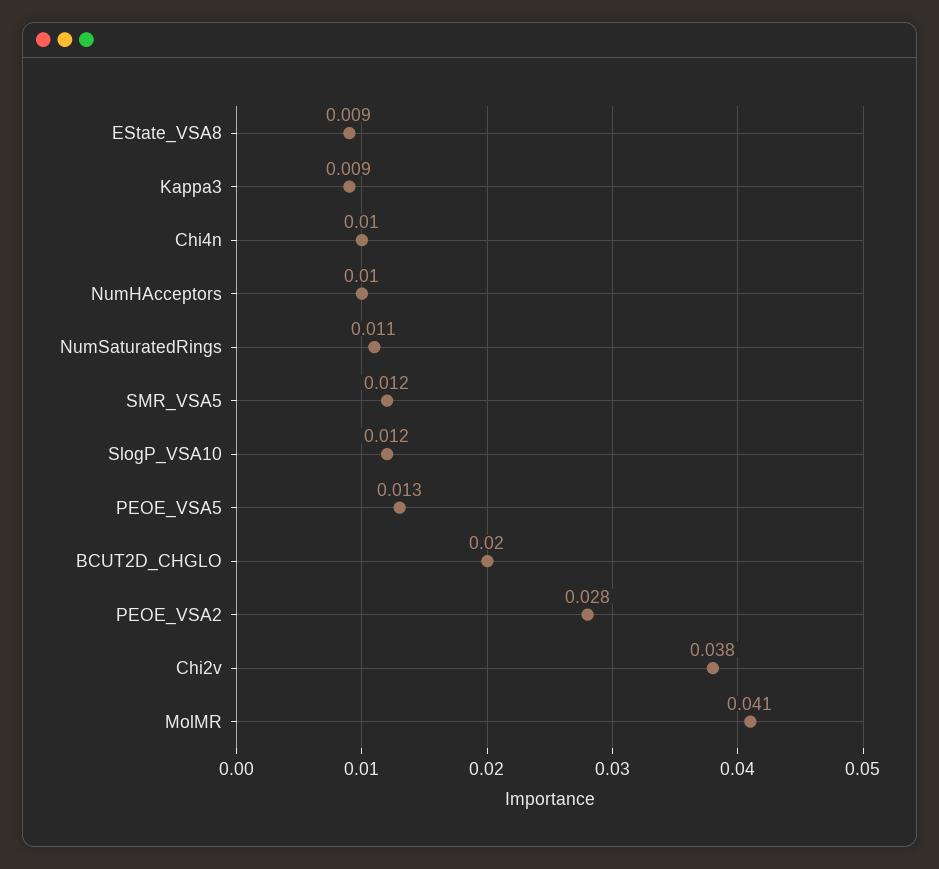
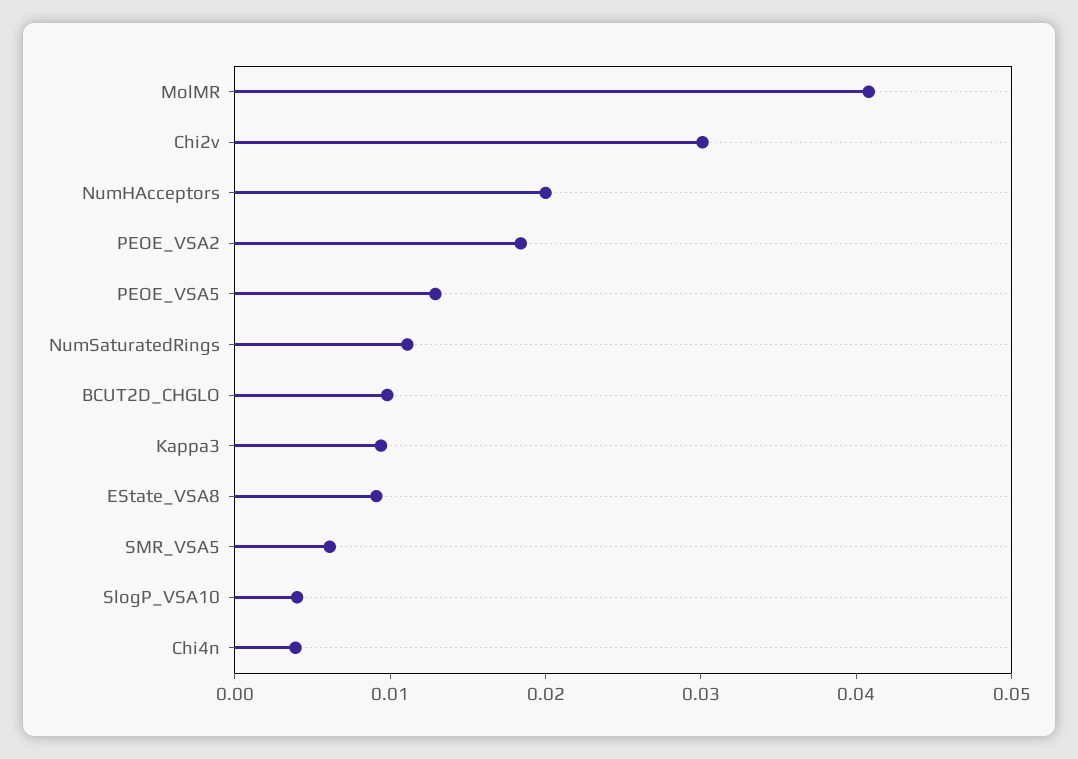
  {
    "EState_VSA8": 0.009,
    "Kappa3": 0.009,
-   "Chi4n": 0.01,
+   "Chi4n": 0.004,
-   "NumHAcceptors": 0.01,
+   "NumHAcceptors": 0.02,
    "NumSaturatedRings": 0.011,
-   "SMR_VSA5": 0.012,
+   "SMR_VSA5": 0.006,
-   "SlogP_VSA10": 0.012,
+   "SlogP_VSA10": 0.004,
    "PEOE_VSA5": 0.013,
-   "BCUT2D_CHGLO": 0.02,
+   "BCUT2D_CHGLO": 0.01,
-   "PEOE_VSA2": 0.028,
+   "PEOE_VSA2": 0.018,
-   "Chi2v": 0.038,
+   "Chi2v": 0.03,
    "MolMR": 0.041
  }

